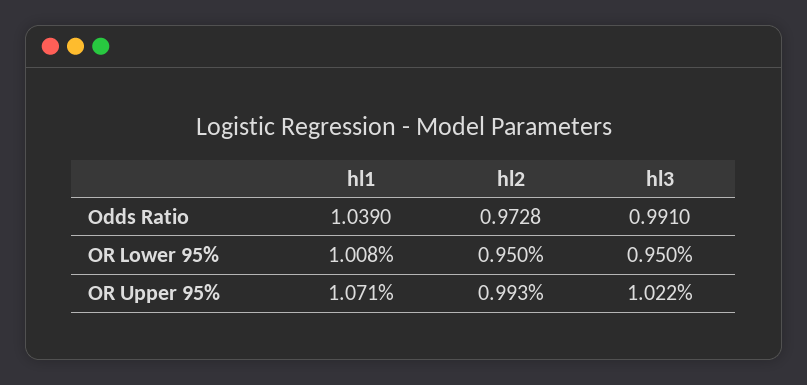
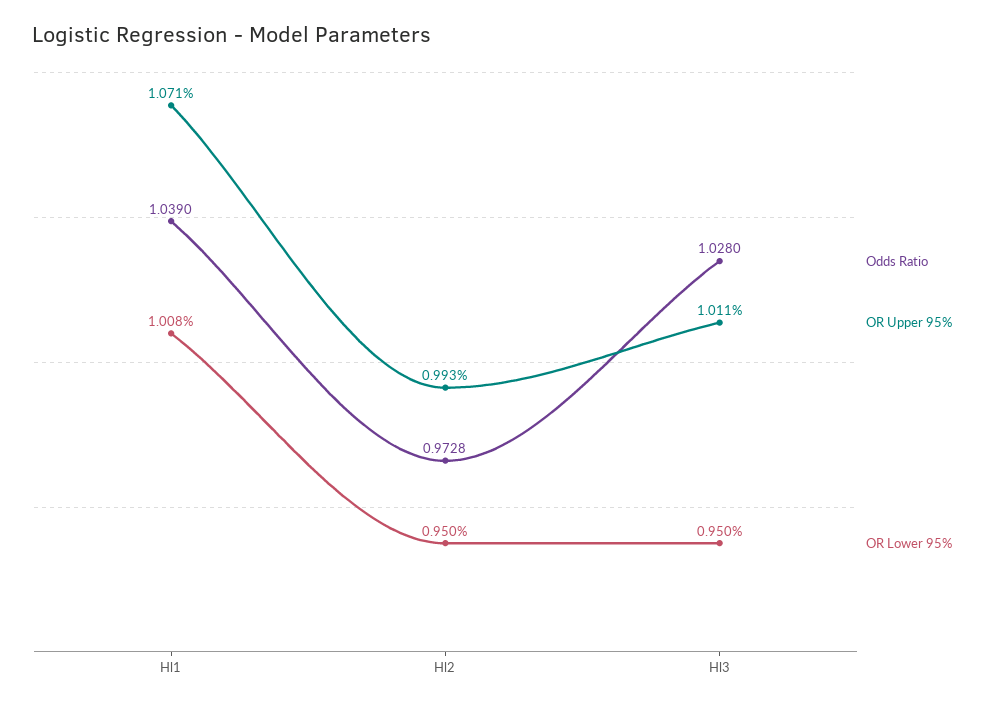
  {
    "Odds Ratio": {
      "hl1": 1.039,
      "hl2": 0.9728,
-     "hl3": 0.991
+     "hl3": 1.028
    },
    "OR Lower 95%": {
      "hl1": 1.008,
      "hl2": 0.95,
      "hl3": 0.95
    },
    "OR Upper 95%": {
      "hl1": 1.071,
      "hl2": 0.993,
-     "hl3": 1.022
+     "hl3": 1.011
    }
  }

